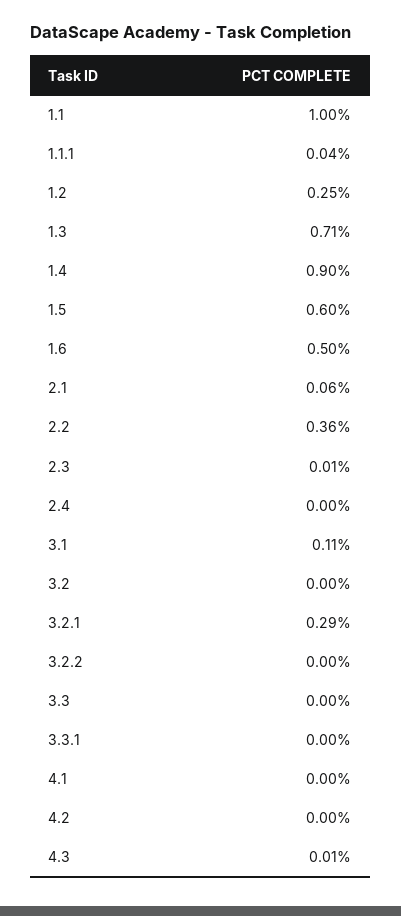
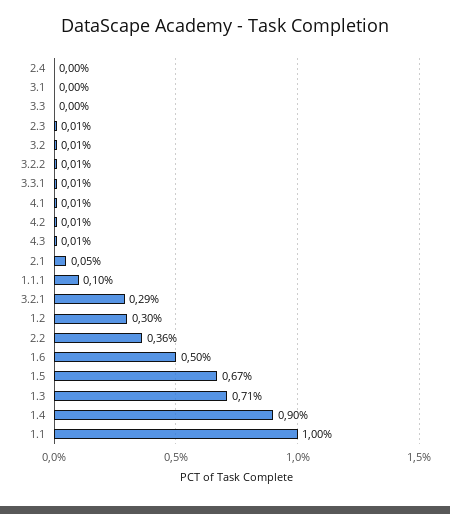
  {
    "1.1": 1,
-   "1.1.1": 0.04,
+   "1.1.1": 0.1,
-   "1.2": 0.25,
+   "1.2": 0.3,
    "1.3": 0.71,
    "1.4": 0.9,
-   "1.5": 0.6,
+   "1.5": 0.67,
    "1.6": 0.5,
-   "2.1": 0.06,
+   "2.1": 0.05,
    "2.2": 0.36,
    "2.3": 0.01,
    "2.4": 0,
-   "3.1": 0.11,
+   "3.1": 0,
-   "3.2": 0,
+   "3.2": 0.01,
    "3.2.1": 0.29,
-   "3.2.2": 0,
+   "3.2.2": 0.01,
    "3.3": 0,
-   "3.3.1": 0,
+   "3.3.1": 0.01,
-   "4.1": 0,
+   "4.1": 0.01,
-   "4.2": 0,
+   "4.2": 0.01,
    "4.3": 0.01
  }

